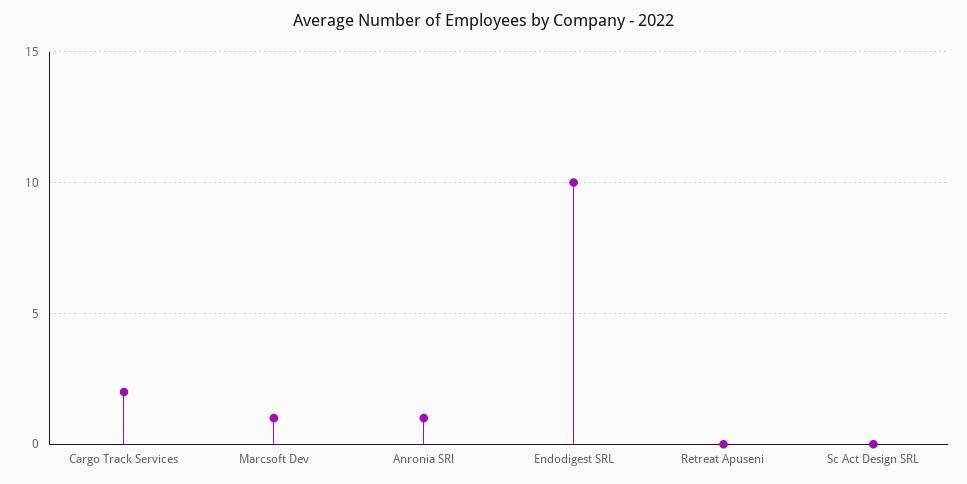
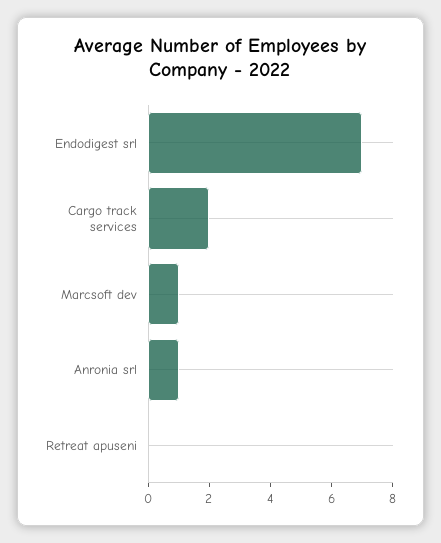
  {
    "Cargo Track Services": 2,
    "Marcsoft Dev": 1,
    "Anronia SRl": 1,
-   "Endodigest SRL": 10,
+   "Endodigest SRL": 7,
-   "Retreat Apuseni": 0,
+   "Retreat Apuseni": 0
-   "Sc Act Design SRL": 0
  }

